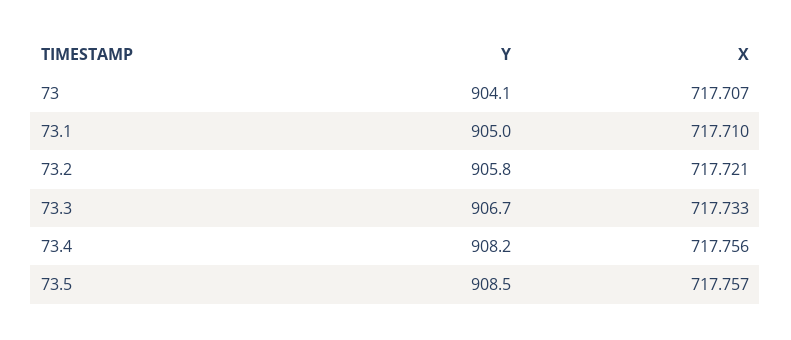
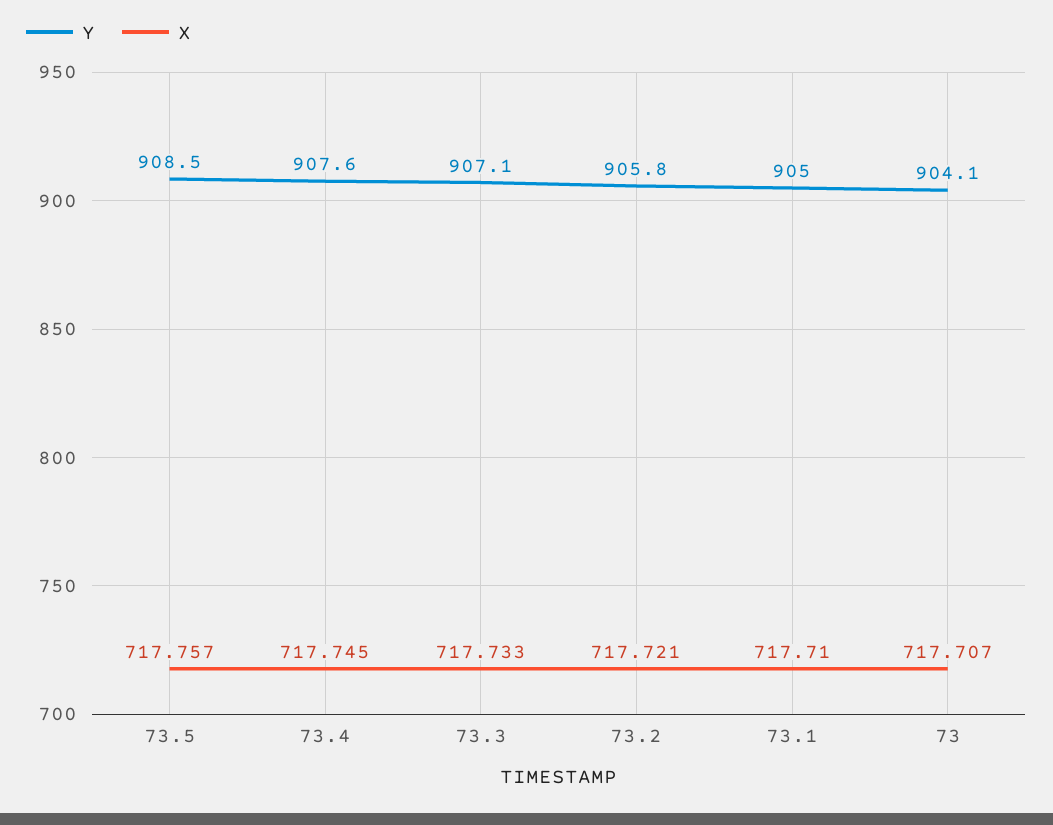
  {
    "Y": {
      "73": 904.1,
      "73.1": 905,
      "73.2": 905.8,
-     "73.3": 906.7,
+     "73.3": 907.1,
-     "73.4": 908.2,
+     "73.4": 907.6,
      "73.5": 908.5
    },
    "X": {
      "73": 717.707,
      "73.1": 717.71,
      "73.2": 717.721,
      "73.3": 717.733,
-     "73.4": 717.756,
+     "73.4": 717.745,
      "73.5": 717.757
    }
  }

